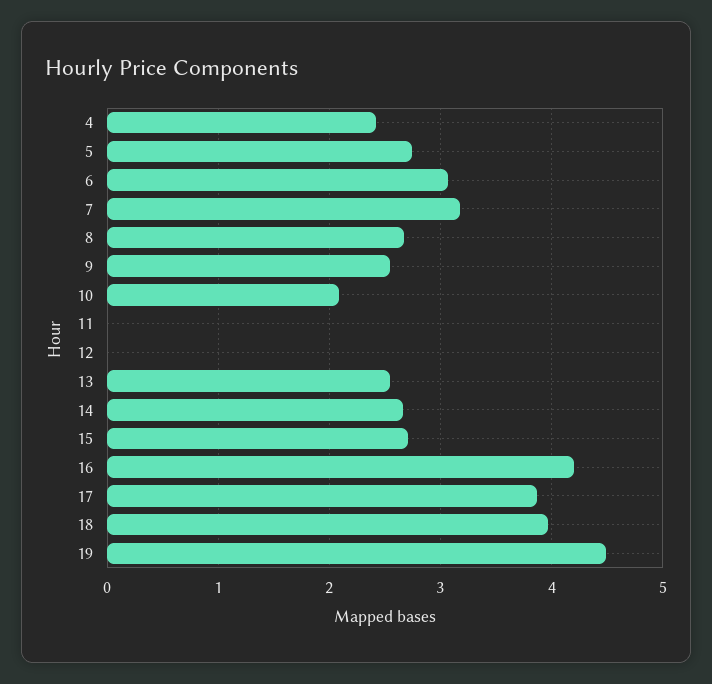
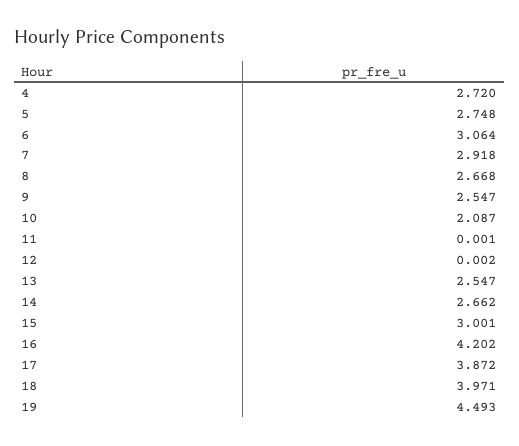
  {
-   "4": 2.4,
+   "4": 2.72,
    "5": 2.748,
    "6": 3.064,
-   "7": 3.2,
+   "7": 2.918,
    "8": 2.668,
    "9": 2.547,
    "10": 2.087,
    "11": 0.001,
    "12": 0.002,
    "13": 2.547,
    "14": 2.662,
-   "15": 2.7,
+   "15": 3.001,
    "16": 4.202,
    "17": 3.872,
    "18": 3.971,
    "19": 4.493
  }

